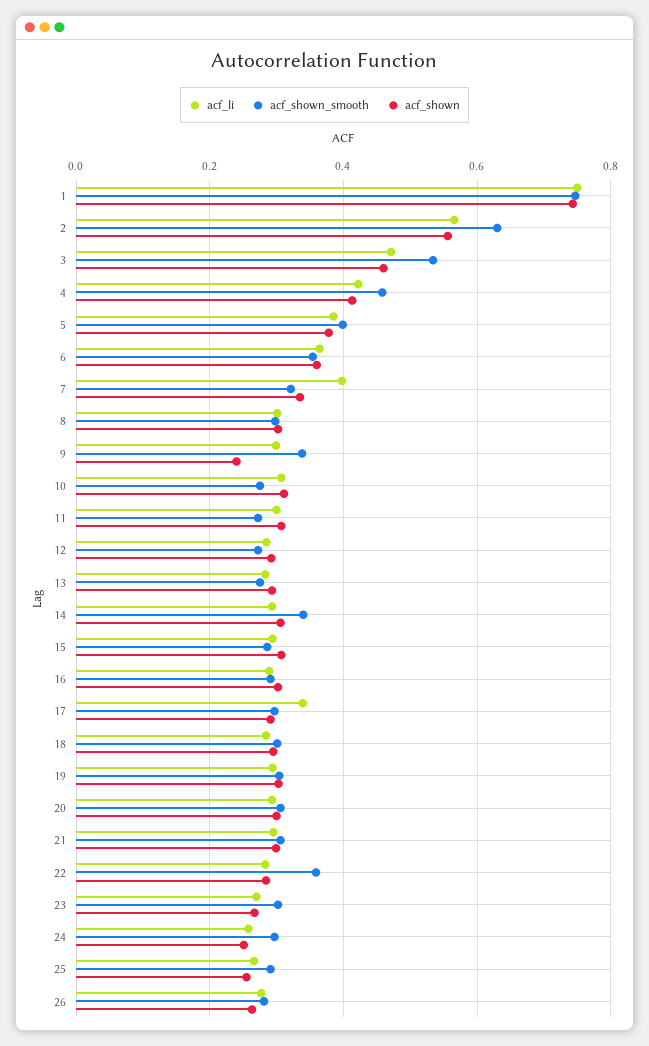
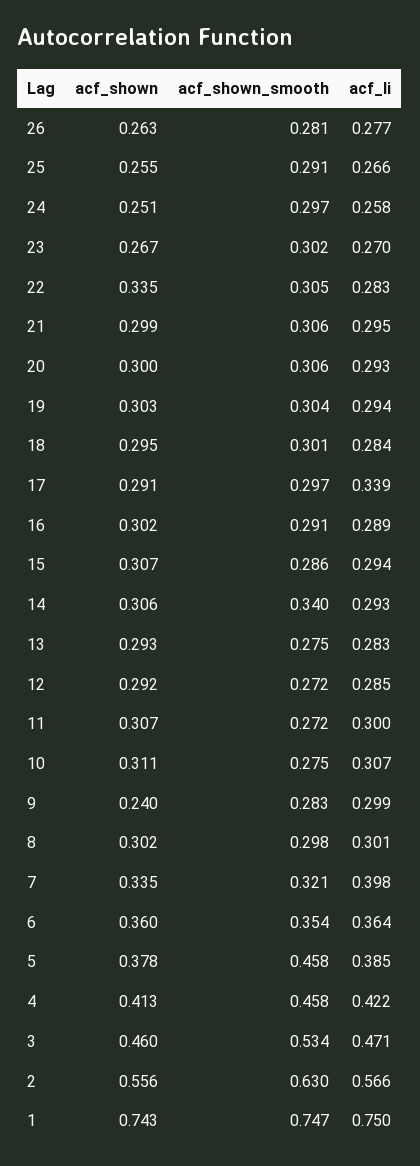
  {
    "acf_li": {
      "1": 0.75,
      "2": 0.566,
      "3": 0.471,
      "4": 0.422,
      "5": 0.385,
      "6": 0.364,
      "7": 0.398,
      "8": 0.301,
      "9": 0.299,
      "10": 0.307,
      "11": 0.3,
      "12": 0.285,
      "13": 0.283,
      "14": 0.293,
      "15": 0.294,
      "16": 0.289,
      "17": 0.339,
      "18": 0.284,
      "19": 0.294,
      "20": 0.293,
      "21": 0.295,
      "22": 0.283,
      "23": 0.27,
      "24": 0.258,
      "25": 0.266,
      "26": 0.277
    },
    "acf_shown_smooth": {
      "1": 0.747,
      "2": 0.63,
      "3": 0.534,
      "4": 0.458,
-     "5": 0.4,
+     "5": 0.458,
      "6": 0.354,
      "7": 0.321,
      "8": 0.298,
-     "9": 0.34,
+     "9": 0.283,
      "10": 0.275,
      "11": 0.272,
      "12": 0.272,
      "13": 0.275,
      "14": 0.34,
      "15": 0.286,
      "16": 0.291,
      "17": 0.297,
      "18": 0.301,
      "19": 0.304,
      "20": 0.306,
      "21": 0.306,
-     "22": 0.36,
+     "22": 0.305,
      "23": 0.302,
      "24": 0.297,
      "25": 0.291,
      "26": 0.281
    },
    "acf_shown": {
      "1": 0.743,
      "2": 0.556,
      "3": 0.46,
      "4": 0.413,
      "5": 0.378,
      "6": 0.36,
      "7": 0.335,
      "8": 0.302,
      "9": 0.24,
      "10": 0.311,
      "11": 0.307,
      "12": 0.292,
      "13": 0.293,
      "14": 0.306,
      "15": 0.307,
      "16": 0.302,
      "17": 0.291,
      "18": 0.295,
      "19": 0.303,
      "20": 0.3,
      "21": 0.299,
-     "22": 0.28,
+     "22": 0.335,
      "23": 0.267,
      "24": 0.251,
      "25": 0.255,
      "26": 0.263
    }
  }

